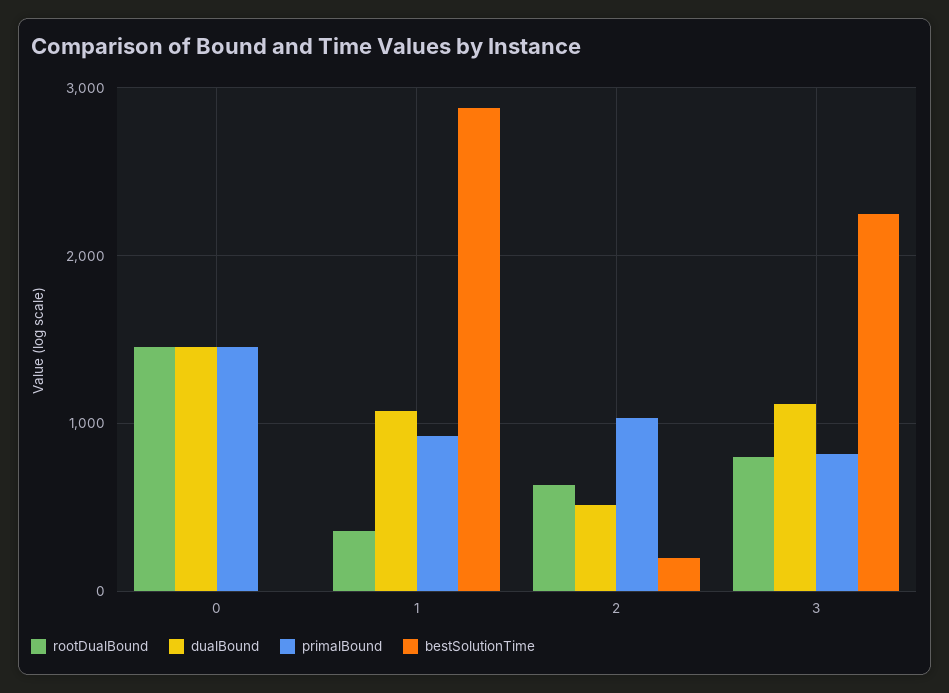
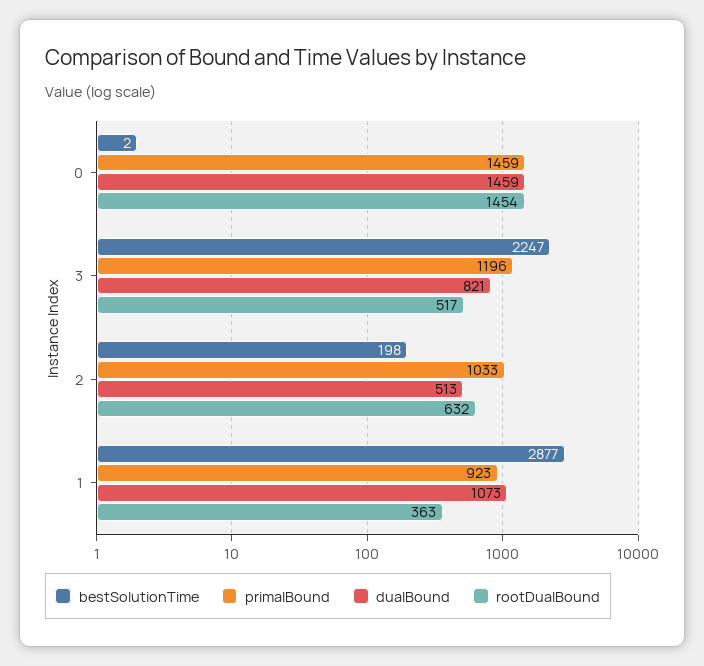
  {
    "rootDualBound": {
      "0": 1454,
      "1": 363,
      "2": 632,
-     "3": 800
+     "3": 517
    },
    "dualBound": {
      "0": 1459,
      "1": 1073,
      "2": 513,
-     "3": 1100
+     "3": 821
    },
    "primalBound": {
      "0": 1459,
      "1": 923,
      "2": 1033,
-     "3": 800
+     "3": 1196
    },
    "bestSolutionTime": {
      "0": 2,
      "1": 2877,
      "2": 198,
      "3": 2247
    }
  }

